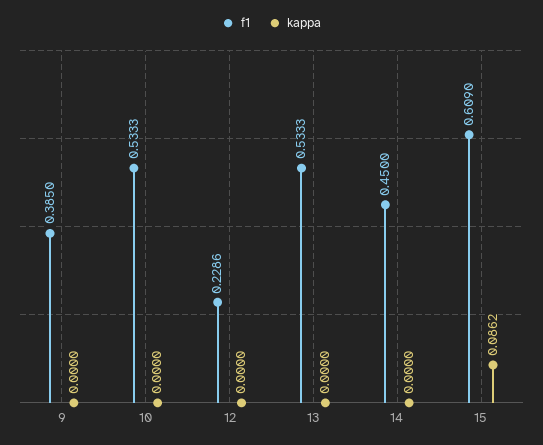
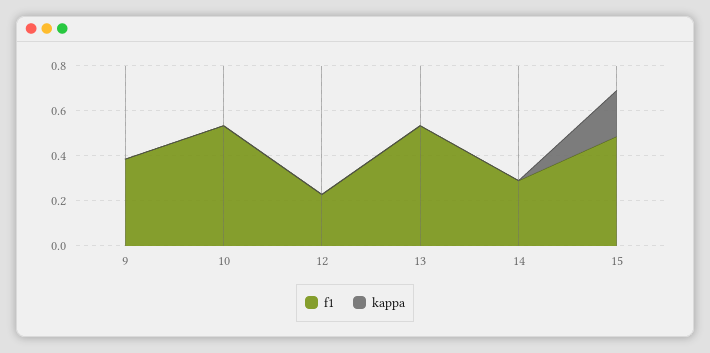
  {
    "f1": {
      "9": 0.385,
      "10": 0.5333,
      "12": 0.2286,
      "13": 0.5333,
-     "14": 0.45,
+     "14": 0.3,
-     "15": 0.609
+     "15": 0.5
    },
    "kappa": {
      "9": 0,
      "10": 0,
      "12": 0,
      "13": 0,
      "14": 0,
-     "15": 0.0862
+     "15": 0.2
    }
  }

